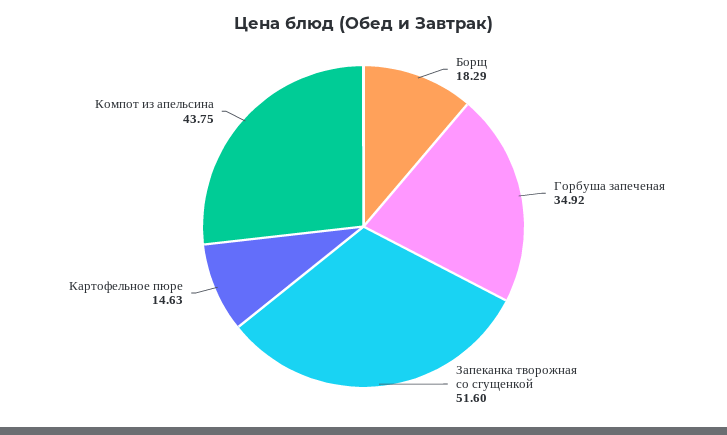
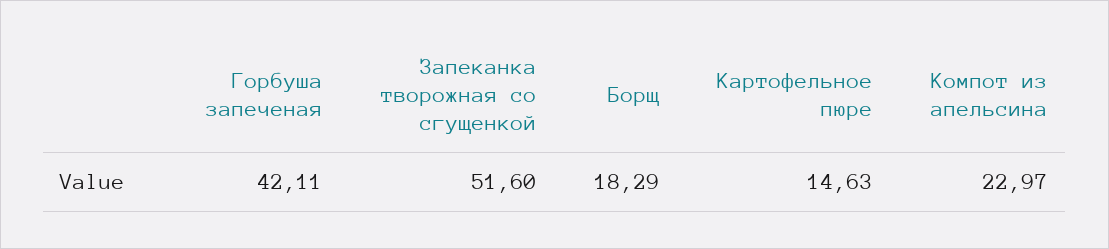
  {
    "Борщ": 18.29,
-   "Горбуша запеченая": 34.92,
+   "Горбуша запеченая": 42.11,
    "Запеканка творожная со сгущенкой": 51.6,
    "Картофельное пюре": 14.63,
-   "Компот из апельсина": 43.75
+   "Компот из апельсина": 22.97
  }

